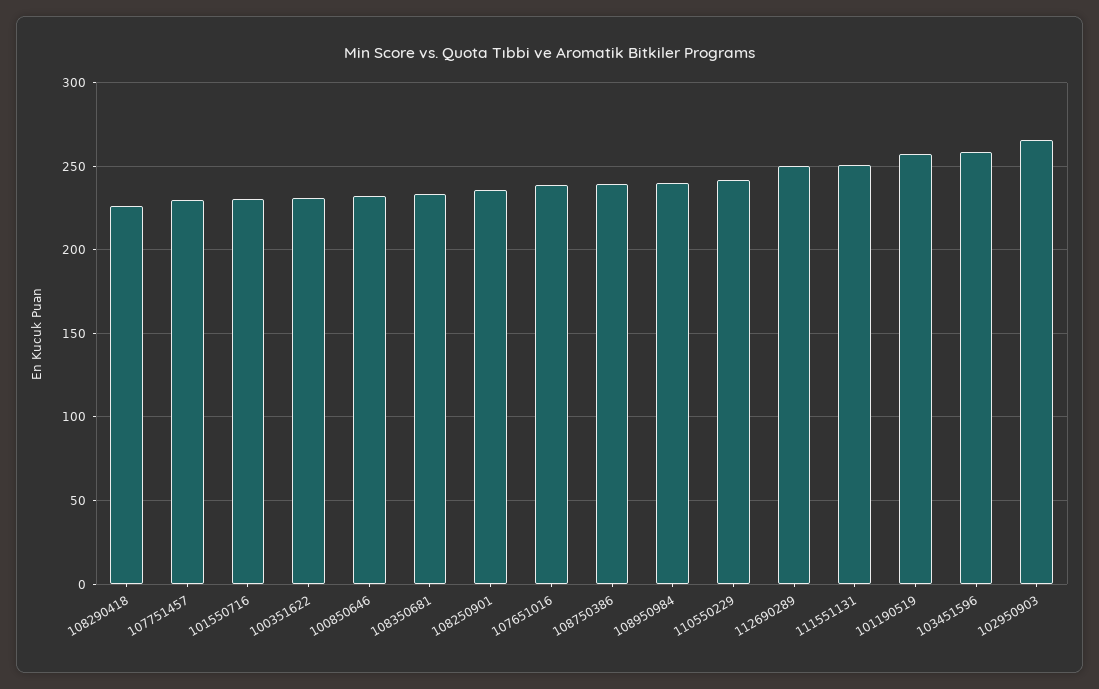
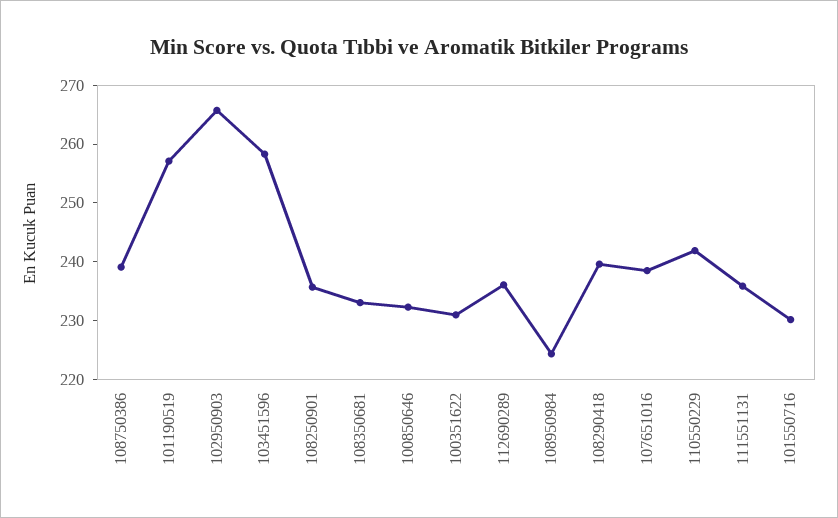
  {
-   "108290418": 225,
+   "108290418": 240,
-   "107751457": 230,
    "101550716": 230,
    "100351622": 232,
    "100850646": 232,
    "108350681": 234,
    "108250901": 236,
    "107651016": 238,
    "108750386": 240,
-   "108950984": 240,
+   "108950984": 224,
    "110550229": 242,
-   "112690289": 250,
+   "112690289": 236,
-   "111551131": 250,
+   "111551131": 236,
    "101190519": 258,
    "103451596": 258,
    "102950903": 266
  }

